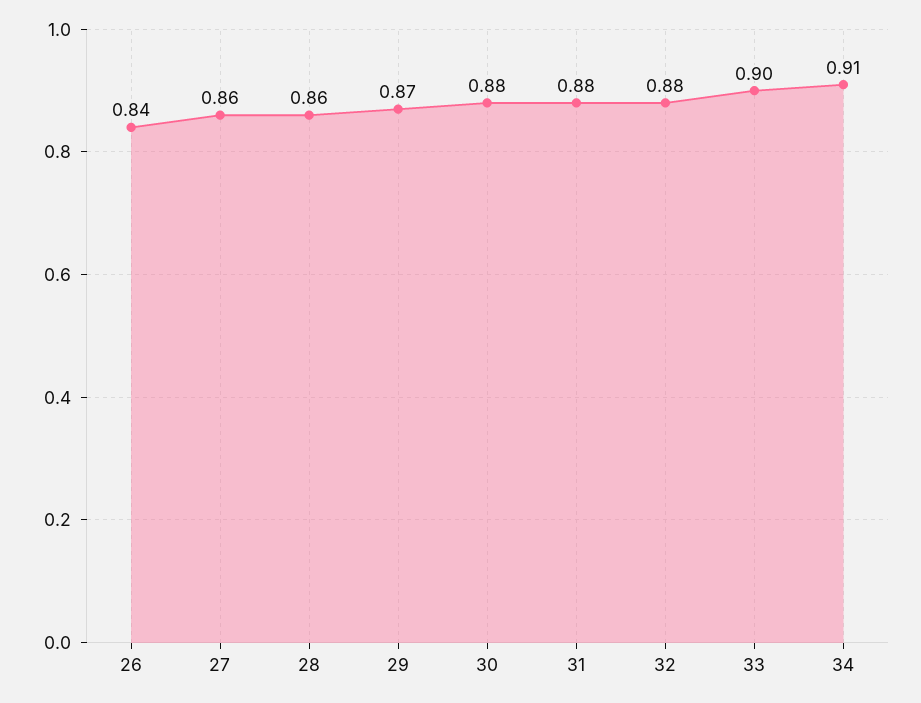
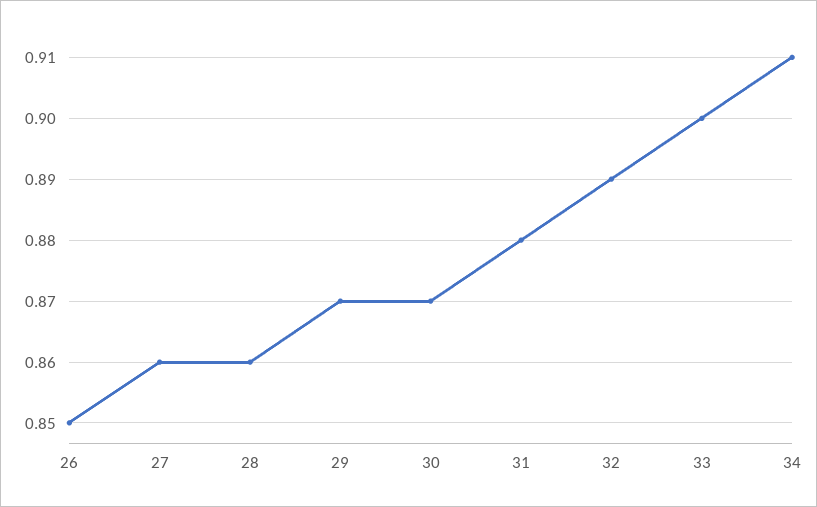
  {
-   "26": 0.84,
+   "26": 0.85,
    "27": 0.86,
    "28": 0.86,
    "29": 0.87,
-   "30": 0.88,
+   "30": 0.87,
    "31": 0.88,
-   "32": 0.88,
+   "32": 0.89,
    "33": 0.9,
    "34": 0.91
  }

